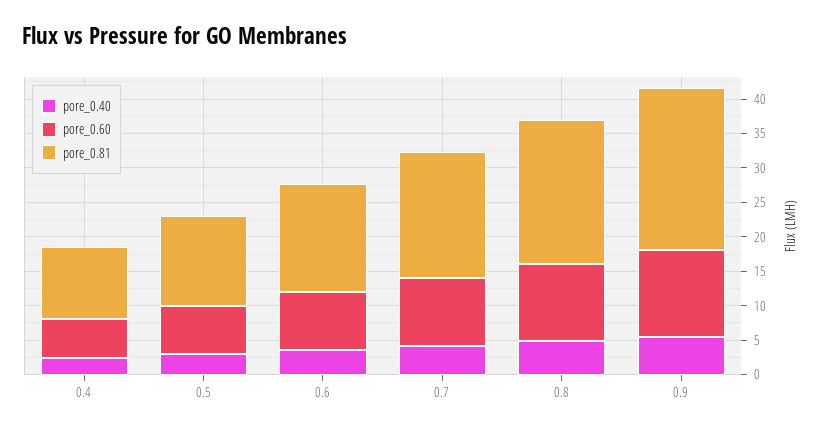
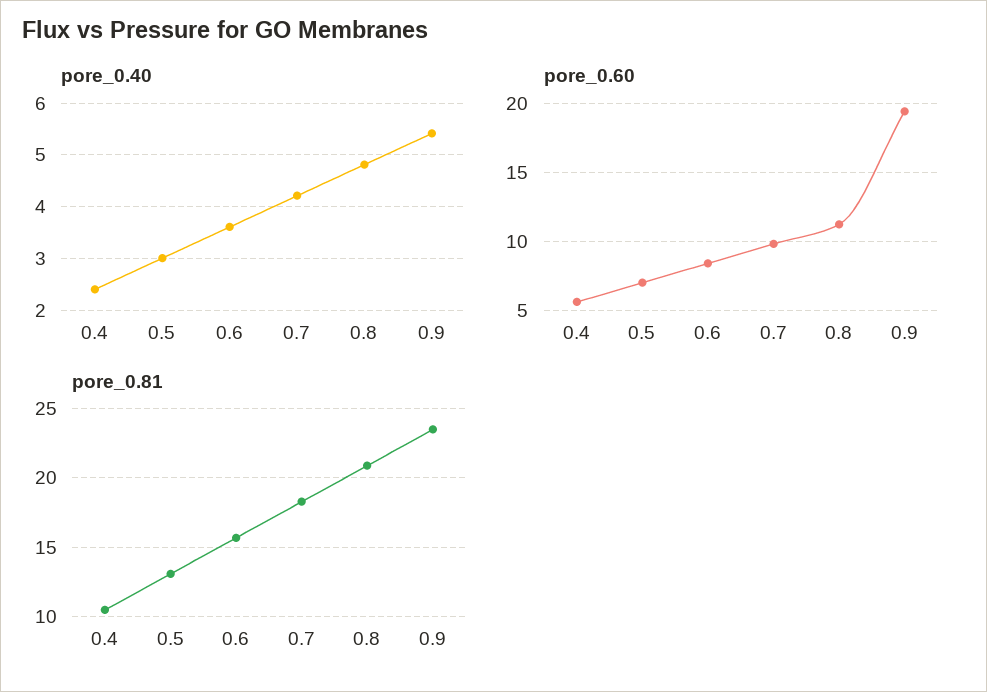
  {
    "pore_0.40": {
      "0.4": 2.4,
      "0.5": 3,
      "0.6": 3.6,
      "0.7": 4.2,
      "0.8": 4.8,
      "0.9": 5.4
    },
    "pore_0.60": {
      "0.4": 5.5,
      "0.5": 7,
      "0.6": 8.5,
      "0.7": 10,
      "0.8": 11,
-     "0.9": 12.5
+     "0.9": 19.5
    },
    "pore_0.81": {
      "0.4": 10.5,
      "0.5": 13,
      "0.6": 15.5,
      "0.7": 18.5,
      "0.8": 21,
      "0.9": 23.5
    }
  }

